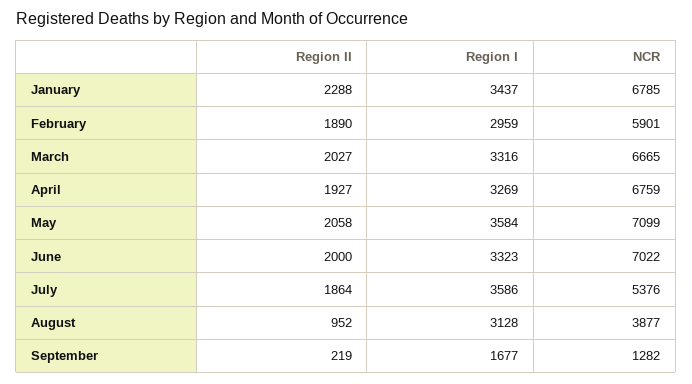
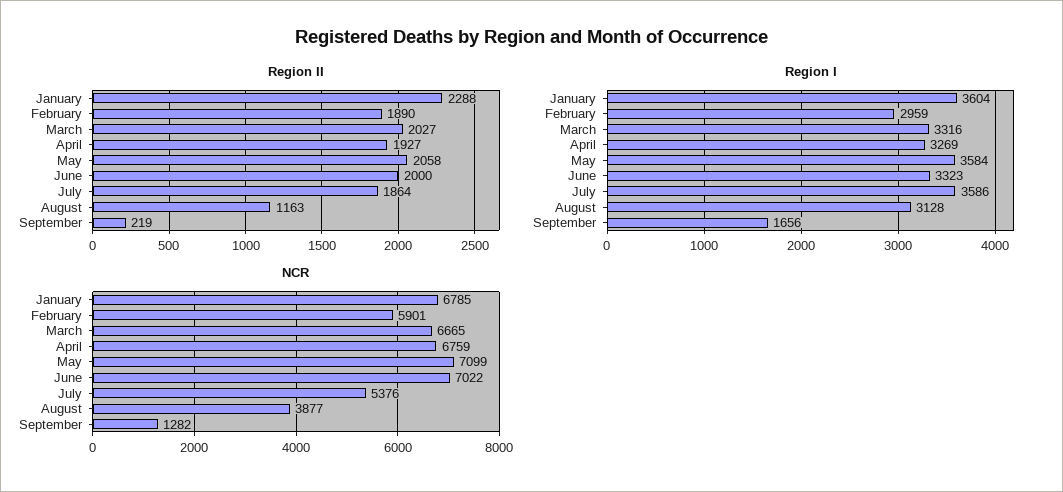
  {
    "Region II": {
      "January": 2288,
      "February": 1890,
      "March": 2027,
      "April": 1927,
      "May": 2058,
      "June": 2000,
      "July": 1864,
-     "August": 952,
+     "August": 1163,
      "September": 219
    },
    "Region I": {
-     "January": 3437,
+     "January": 3604,
      "February": 2959,
      "March": 3316,
      "April": 3269,
      "May": 3584,
      "June": 3323,
      "July": 3586,
      "August": 3128,
-     "September": 1677
+     "September": 1656
    },
    "NCR": {
      "January": 6785,
      "February": 5901,
      "March": 6665,
      "April": 6759,
      "May": 7099,
      "June": 7022,
      "July": 5376,
      "August": 3877,
      "September": 1282
    }
  }

